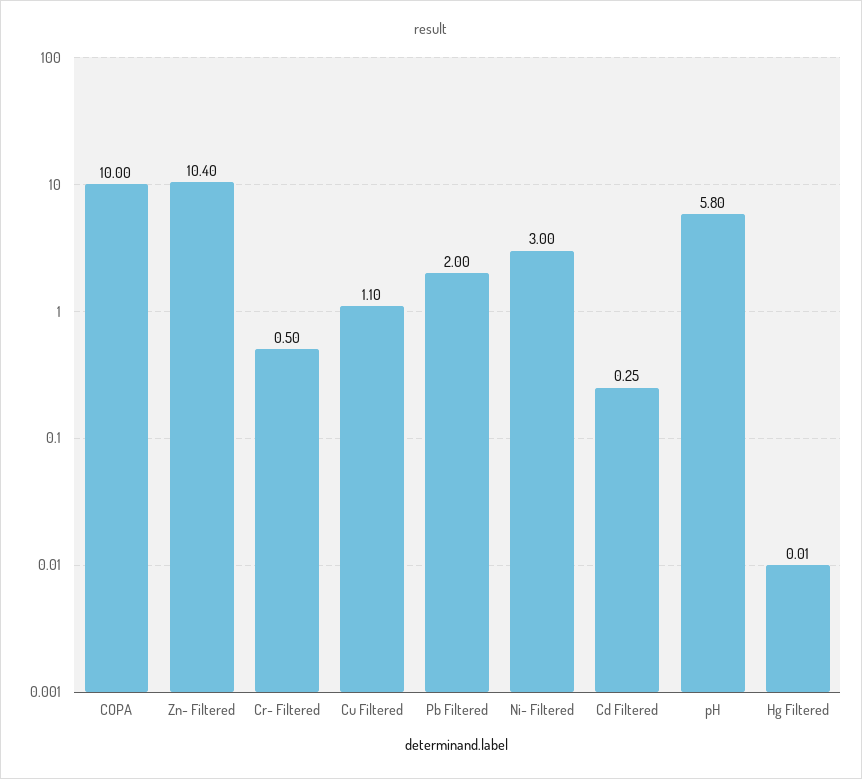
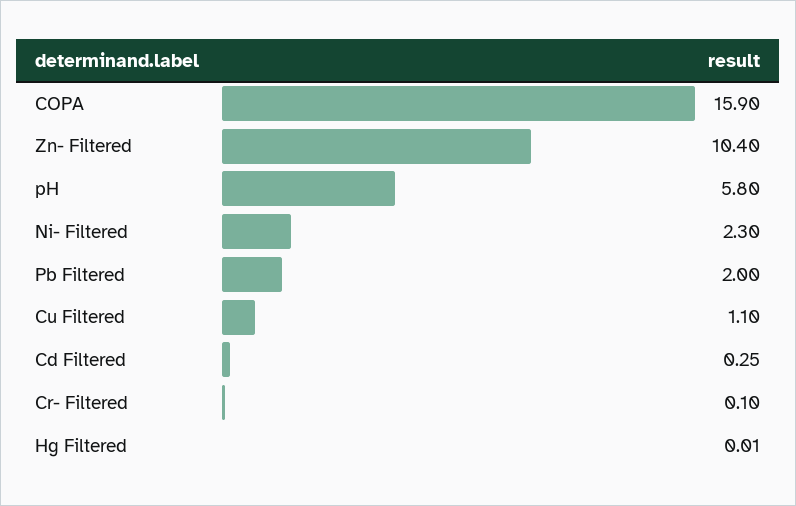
  {
-   "COPA": 10,
+   "COPA": 15.9,
    "Zn- Filtered": 10.4,
-   "Cr- Filtered": 0.5,
+   "Cr- Filtered": 0.1,
    "Cu Filtered": 1.1,
    "Pb Filtered": 2,
-   "Ni- Filtered": 3,
+   "Ni- Filtered": 2.3,
    "Cd Filtered": 0.25,
    "pH": 5.8,
    "Hg Filtered": 0.01
  }

